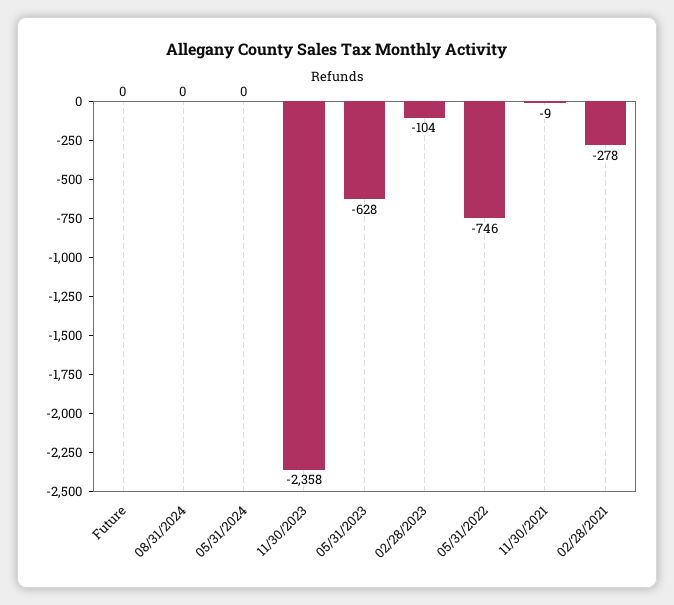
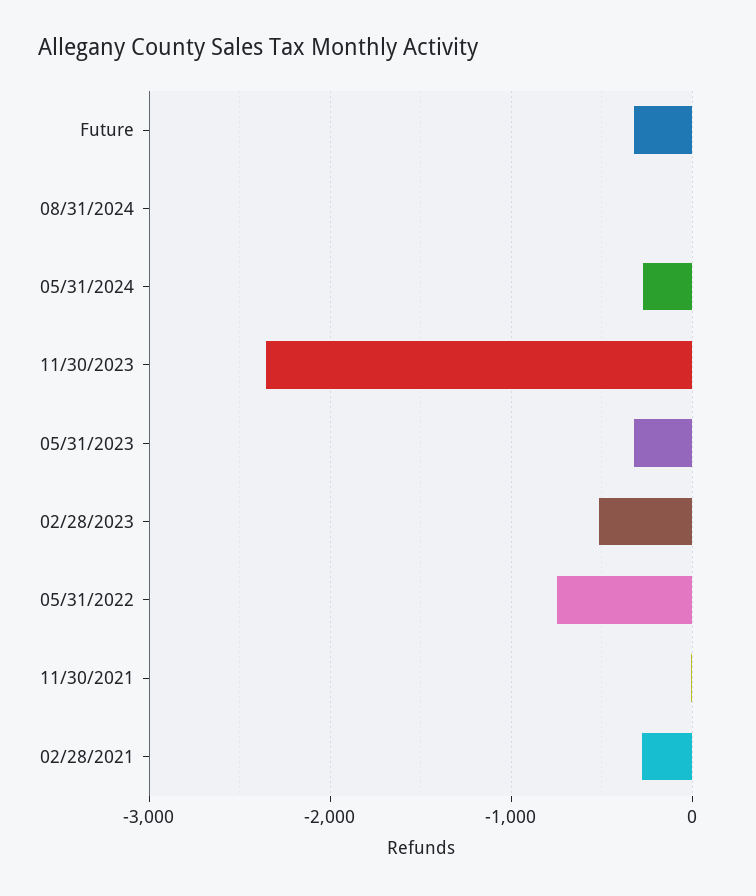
  {
-   "Future": 0,
+   "Future": -300,
    "08/31/2024": 0,
-   "05/31/2024": 0,
+   "05/31/2024": -300,
    "11/30/2023": -2358,
-   "05/31/2023": -628,
+   "05/31/2023": -300,
-   "02/28/2023": -104,
+   "02/28/2023": -500,
    "05/31/2022": -746,
    "11/30/2021": -9,
    "02/28/2021": -278
  }

